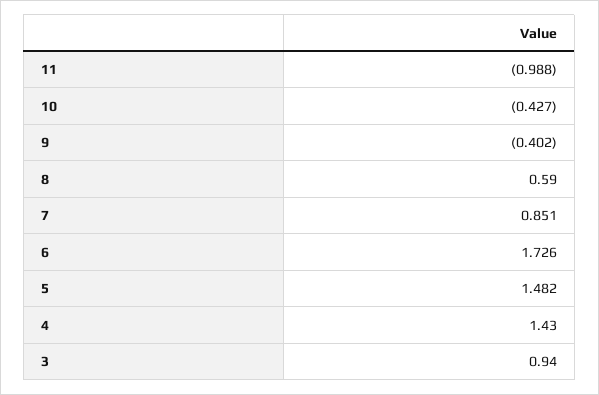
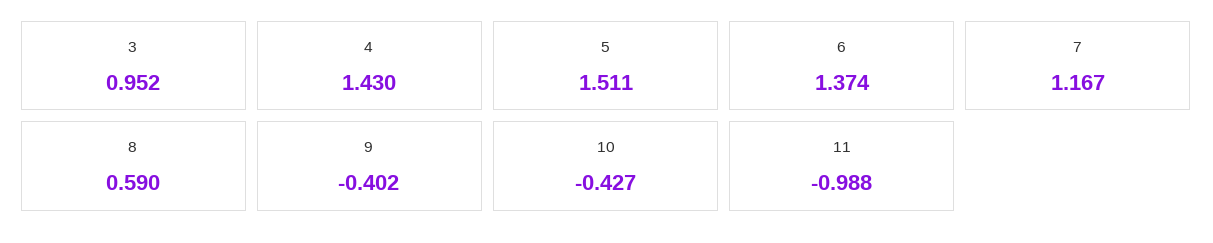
  {
    "11": -0.988,
    "10": -0.427,
    "9": -0.402,
    "8": 0.59,
-   "7": 0.851,
+   "7": 1.167,
-   "6": 1.726,
+   "6": 1.374,
-   "5": 1.482,
+   "5": 1.511,
    "4": 1.43,
-   "3": 0.94
+   "3": 0.952
  }

